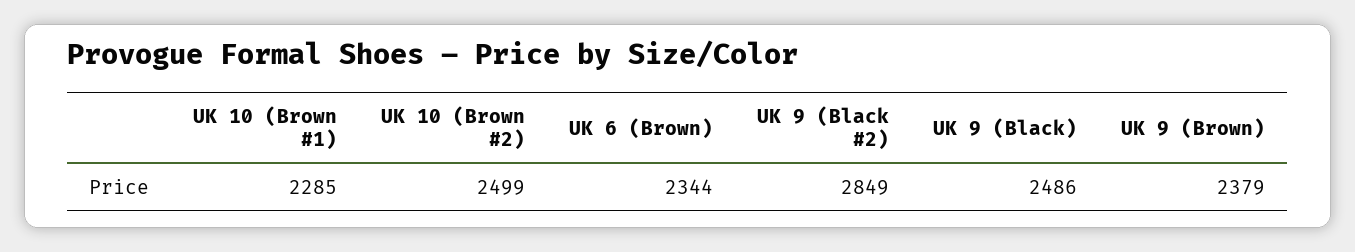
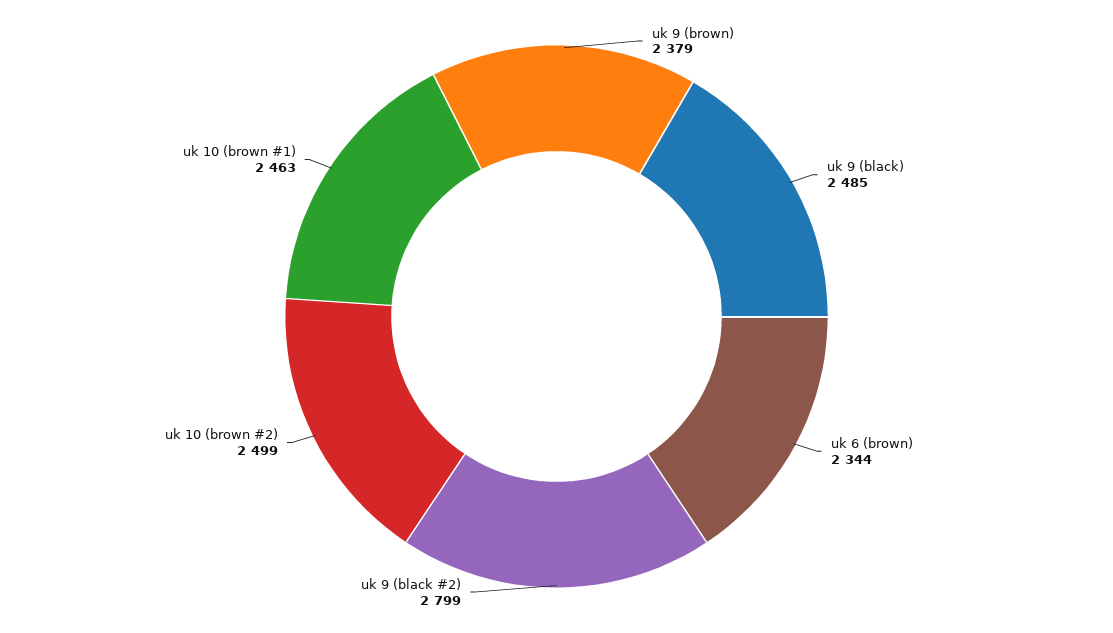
  {
-   "UK 10 (Brown #1)": 2285,
+   "UK 10 (Brown #1)": 2463,
    "UK 10 (Brown #2)": 2499,
    "UK 6 (Brown)": 2344,
-   "UK 9 (Black #2)": 2849,
+   "UK 9 (Black #2)": 2799,
-   "UK 9 (Black)": 2486,
+   "UK 9 (Black)": 2485,
    "UK 9 (Brown)": 2379
  }

